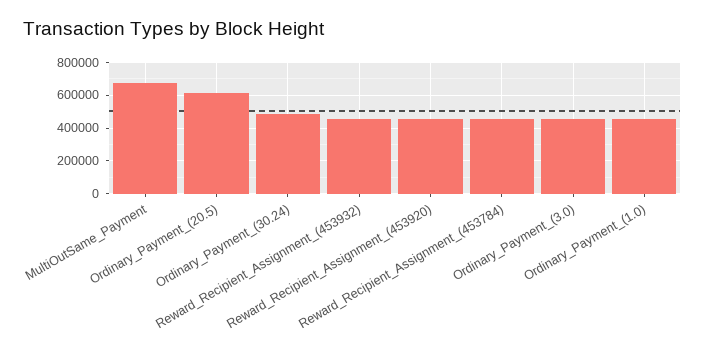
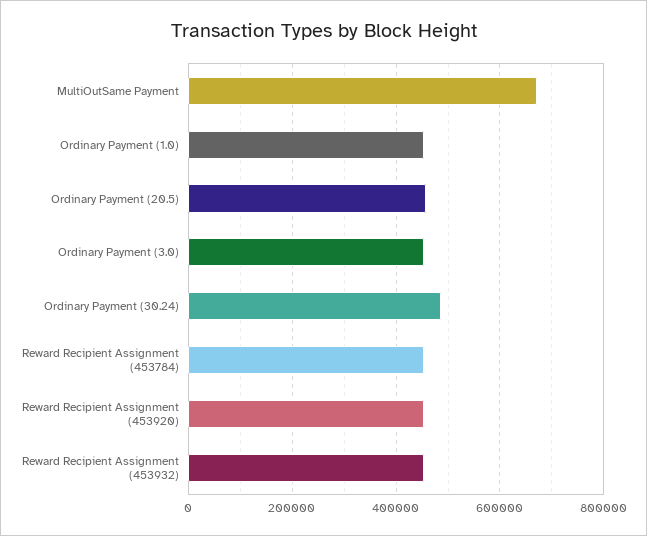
  {
    "MultiOutSame_Payment": 680000,
-   "Ordinary_Payment_(20.5)": 600000,
+   "Ordinary_Payment_(20.5)": 460000,
    "Ordinary_Payment_(30.24)": 480000,
    "Reward_Recipient_Assignment_(453932)": 460000,
    "Reward_Recipient_Assignment_(453920)": 460000,
    "Reward_Recipient_Assignment_(453784)": 460000,
    "Ordinary_Payment_(3.0)": 460000,
    "Ordinary_Payment_(1.0)": 460000
  }

